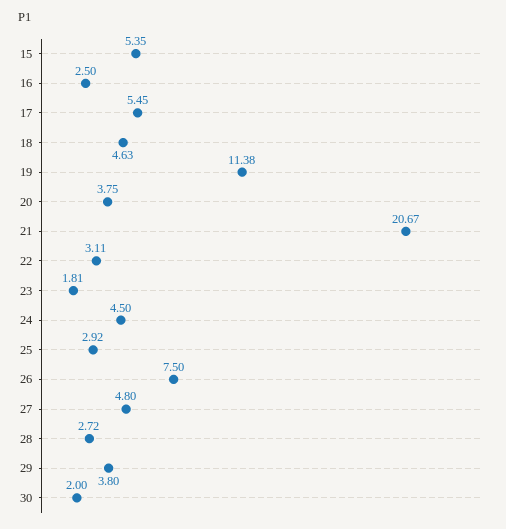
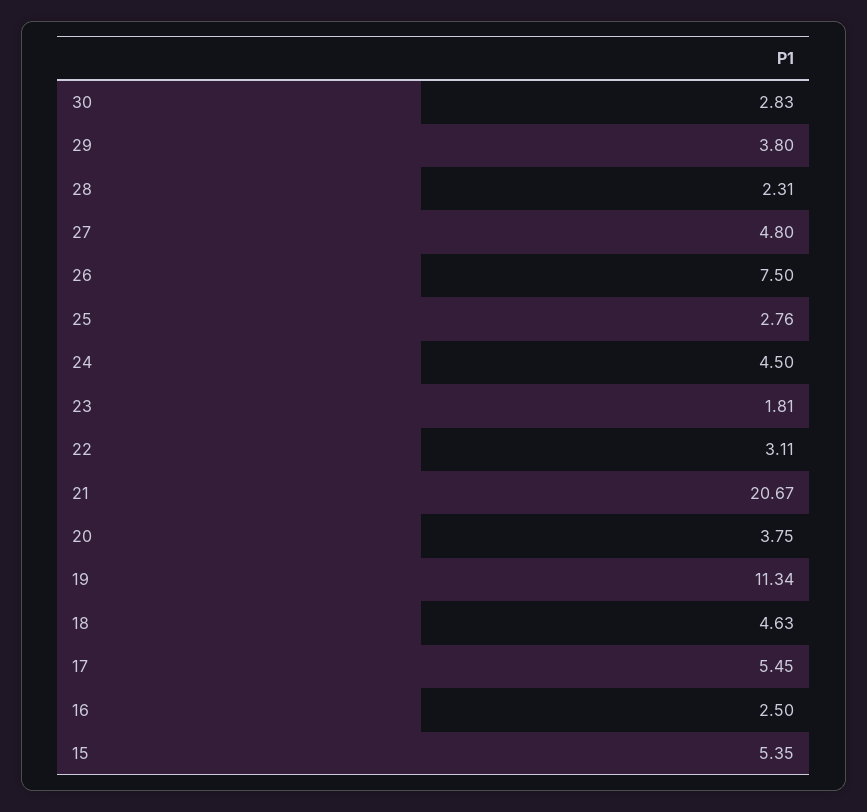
  {
    "15": 5.35,
    "16": 2.5,
    "17": 5.45,
    "18": 4.63,
-   "19": 11.38,
+   "19": 11.34,
    "20": 3.75,
    "21": 20.67,
    "22": 3.11,
    "23": 1.81,
    "24": 4.5,
-   "25": 2.92,
+   "25": 2.76,
    "26": 7.5,
    "27": 4.8,
-   "28": 2.72,
+   "28": 2.31,
    "29": 3.8,
-   "30": 2
+   "30": 2.83
  }

